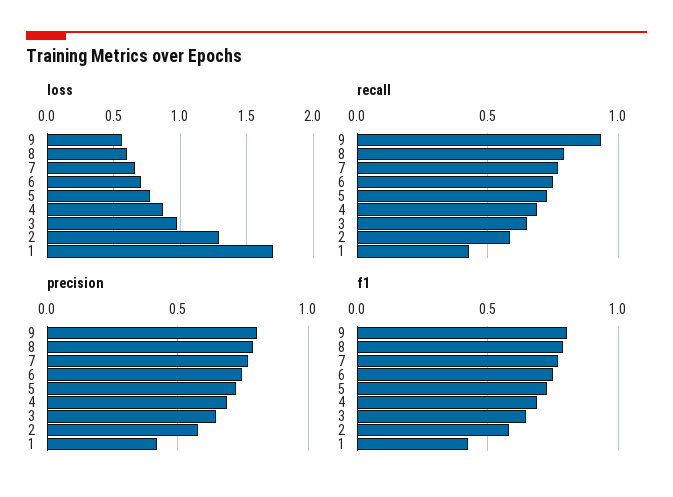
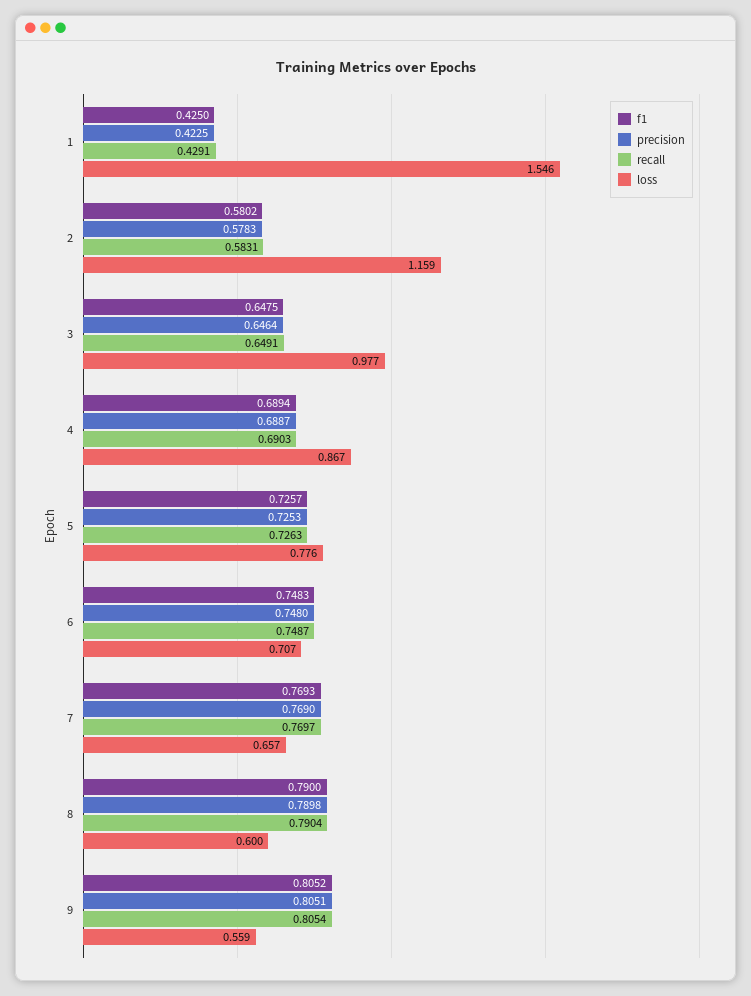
  {
    "loss": {
      "9": 0.559,
      "8": 0.6,
      "7": 0.657,
      "6": 0.707,
      "5": 0.776,
      "4": 0.867,
      "3": 0.977,
-     "2": 1.3,
+     "2": 1.159,
-     "1": 1.7
+     "1": 1.546
    },
    "recall": {
-     "9": 0.95,
+     "9": 0.8054,
      "8": 0.7904,
      "7": 0.7697,
      "6": 0.7487,
      "5": 0.7263,
      "4": 0.6903,
      "3": 0.6491,
      "2": 0.5831,
      "1": 0.4291
    },
    "precision": {
      "9": 0.8051,
      "8": 0.7898,
      "7": 0.769,
      "6": 0.748,
      "5": 0.7253,
      "4": 0.6887,
      "3": 0.6464,
      "2": 0.5783,
      "1": 0.4225
    },
    "f1": {
      "9": 0.8052,
      "8": 0.79,
      "7": 0.7693,
      "6": 0.7483,
      "5": 0.7257,
      "4": 0.6894,
      "3": 0.6475,
      "2": 0.5802,
      "1": 0.425
    }
  }

